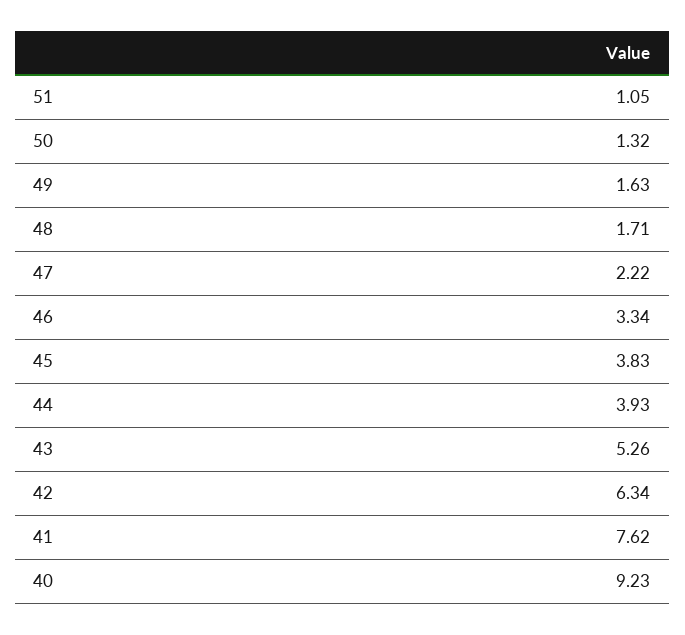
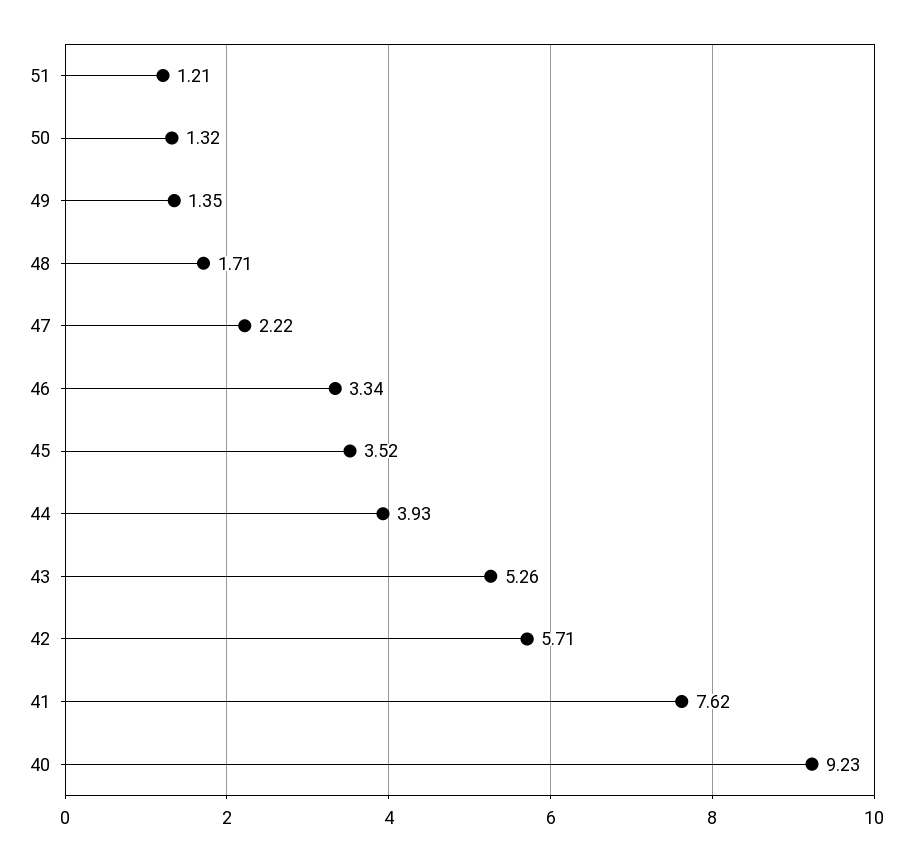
  {
-   "51": 1.05,
+   "51": 1.21,
    "50": 1.32,
-   "49": 1.63,
+   "49": 1.35,
    "48": 1.71,
    "47": 2.22,
    "46": 3.34,
-   "45": 3.83,
+   "45": 3.52,
    "44": 3.93,
    "43": 5.26,
-   "42": 6.34,
+   "42": 5.71,
    "41": 7.62,
    "40": 9.23
  }

